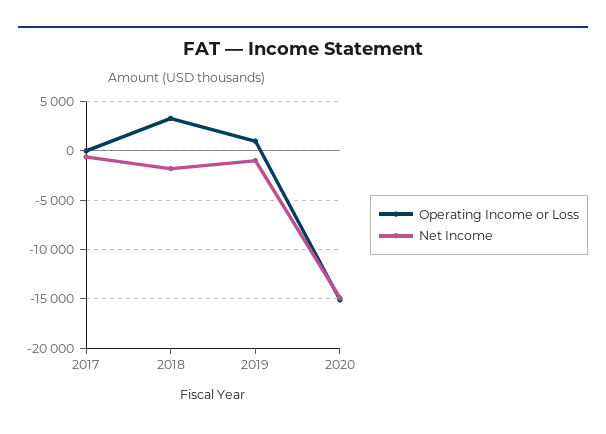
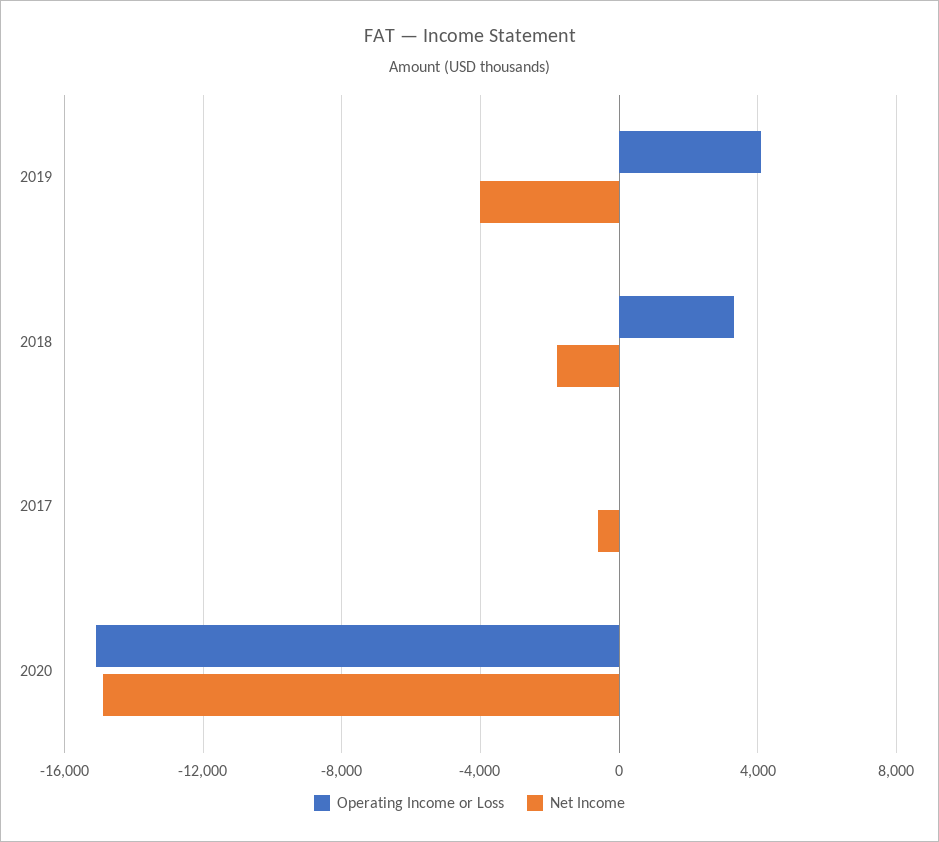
  {
    "Operating Income or Loss": {
      "2017": 0,
      "2018": 3500,
-     "2019": 1000,
+     "2019": 4000,
      "2020": -15000
    },
    "Net Income": {
      "2017": -500,
      "2018": -2000,
-     "2019": -1000,
+     "2019": -4000,
      "2020": -15000
    }
  }

